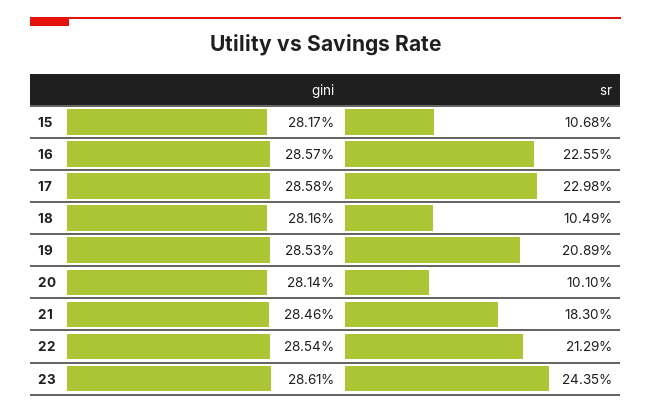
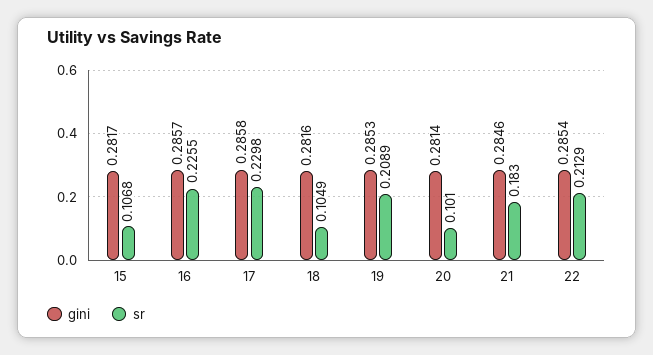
  {
    "gini": {
      "15": 0.2817,
      "16": 0.2857,
      "17": 0.2858,
      "18": 0.2816,
      "19": 0.2853,
      "20": 0.2814,
      "21": 0.2846,
-     "22": 0.2854,
+     "22": 0.2854
-     "23": 0.2861
    },
    "sr": {
      "15": 0.1068,
      "16": 0.2255,
      "17": 0.2298,
      "18": 0.1049,
      "19": 0.2089,
      "20": 0.101,
      "21": 0.183,
-     "22": 0.2129,
+     "22": 0.2129
-     "23": 0.2435
    }
  }

